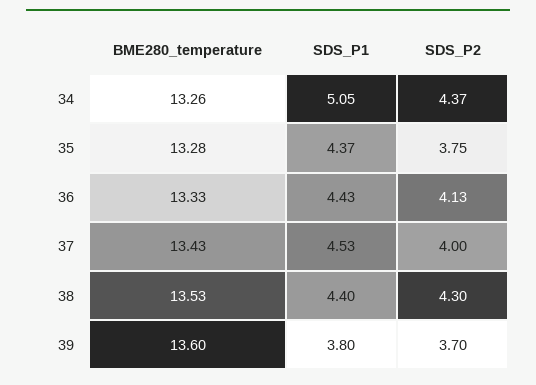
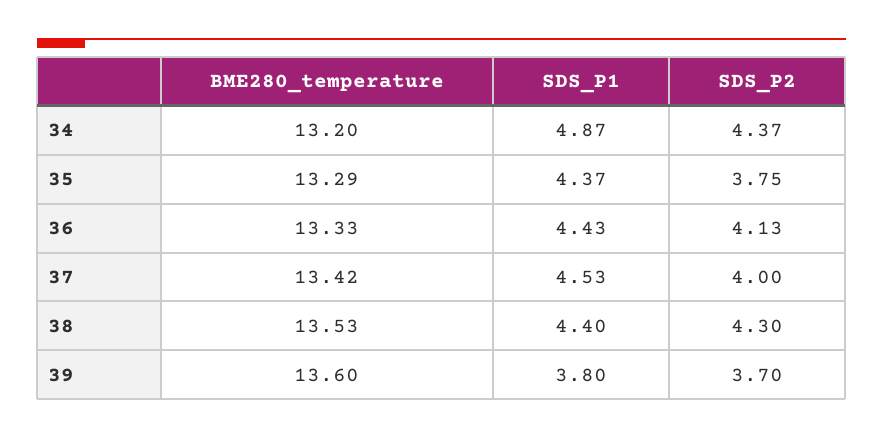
  {
    "BME280_temperature": {
-     "34": 13.26,
+     "34": 13.2,
-     "35": 13.28,
+     "35": 13.29,
      "36": 13.33,
-     "37": 13.43,
+     "37": 13.42,
      "38": 13.53,
      "39": 13.6
    },
    "SDS_P1": {
-     "34": 5.05,
+     "34": 4.87,
      "35": 4.37,
      "36": 4.43,
      "37": 4.53,
      "38": 4.4,
      "39": 3.8
    },
    "SDS_P2": {
      "34": 4.37,
      "35": 3.75,
      "36": 4.13,
      "37": 4,
      "38": 4.3,
      "39": 3.7
    }
  }

